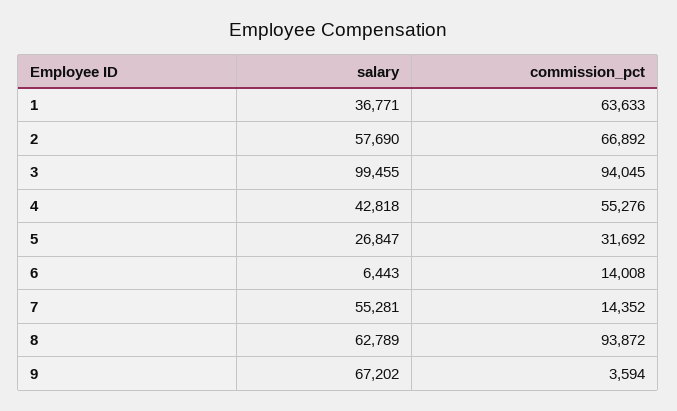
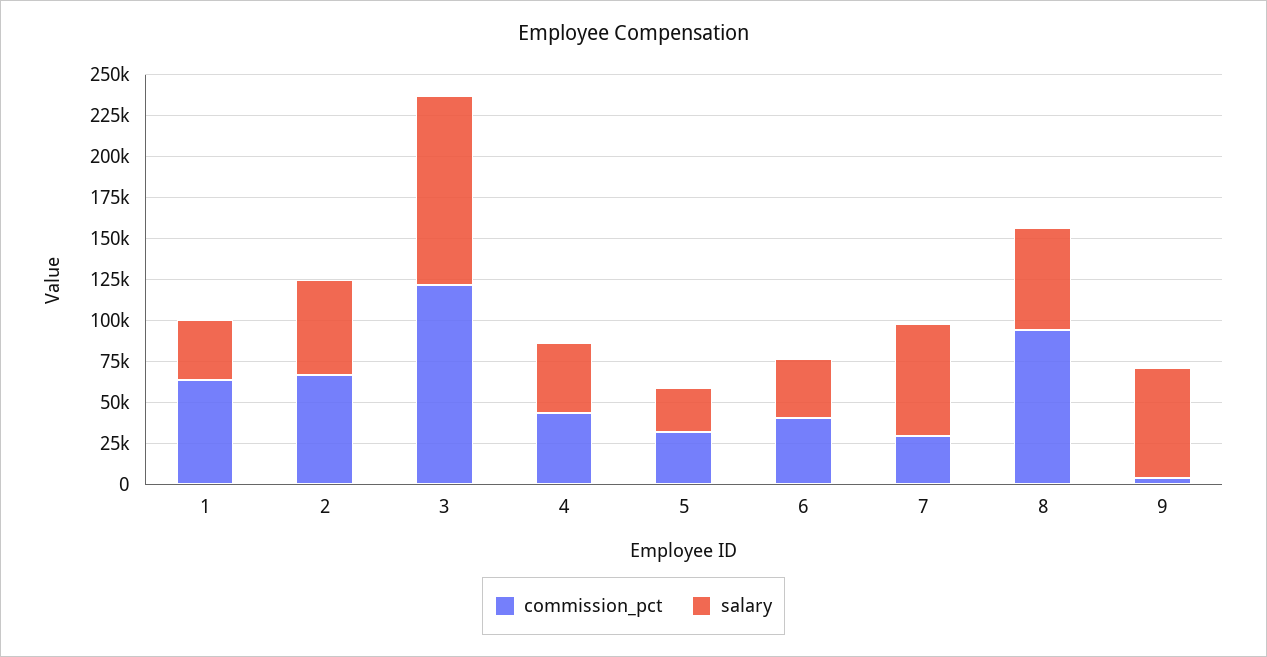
  {
    "salary": {
      "1": 36771,
      "2": 57690,
-     "3": 99455,
+     "3": 115000,
      "4": 42818,
      "5": 26847,
-     "6": 6443,
+     "6": 35000,
-     "7": 55281,
+     "7": 70000,
      "8": 62789,
      "9": 67202
    },
    "commission_pct": {
      "1": 63633,
      "2": 66892,
-     "3": 94045,
+     "3": 120000,
-     "4": 55276,
+     "4": 45000,
      "5": 31692,
-     "6": 14008,
+     "6": 40000,
-     "7": 14352,
+     "7": 30000,
      "8": 93872,
      "9": 3594
    }
  }

